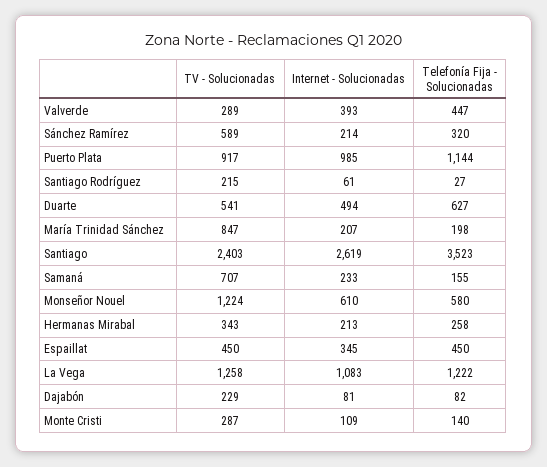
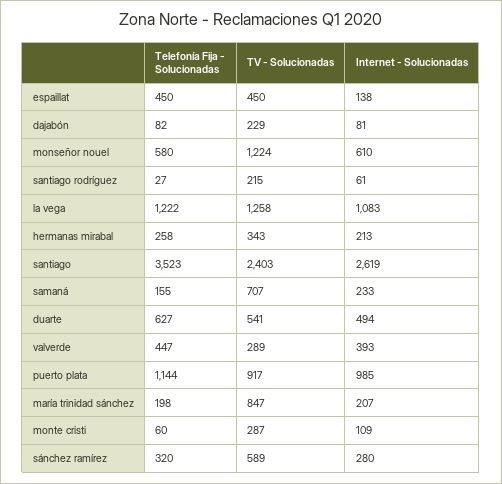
  {
    "TV - Solucionadas": {
      "Valverde": 289,
      "Sánchez Ramírez": 589,
      "Puerto Plata": 917,
      "Santiago Rodríguez": 215,
      "Duarte": 541,
      "María Trinidad Sánchez": 847,
      "Santiago": 2403,
      "Samaná": 707,
      "Monseñor Nouel": 1224,
      "Hermanas Mirabal": 343,
      "Espaillat": 450,
      "La Vega": 1258,
      "Dajabón": 229,
      "Monte Cristi": 287
    },
    "Internet - Solucionadas": {
      "Valverde": 393,
-     "Sánchez Ramírez": 214,
+     "Sánchez Ramírez": 280,
      "Puerto Plata": 985,
      "Santiago Rodríguez": 61,
      "Duarte": 494,
      "María Trinidad Sánchez": 207,
      "Santiago": 2619,
      "Samaná": 233,
      "Monseñor Nouel": 610,
      "Hermanas Mirabal": 213,
-     "Espaillat": 345,
+     "Espaillat": 138,
      "La Vega": 1083,
      "Dajabón": 81,
      "Monte Cristi": 109
    },
    "Telefonía Fija - Solucionadas": {
      "Valverde": 447,
      "Sánchez Ramírez": 320,
      "Puerto Plata": 1144,
      "Santiago Rodríguez": 27,
      "Duarte": 627,
      "María Trinidad Sánchez": 198,
      "Santiago": 3523,
      "Samaná": 155,
      "Monseñor Nouel": 580,
      "Hermanas Mirabal": 258,
      "Espaillat": 450,
      "La Vega": 1222,
      "Dajabón": 82,
-     "Monte Cristi": 140
+     "Monte Cristi": 60
    }
  }

